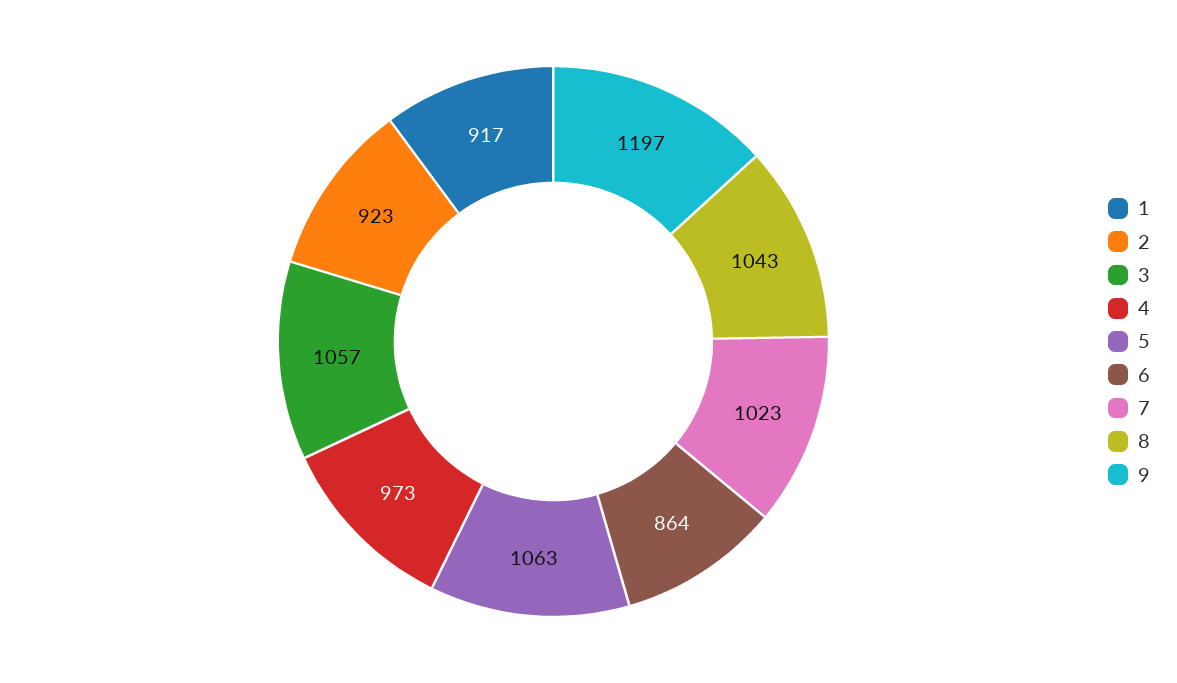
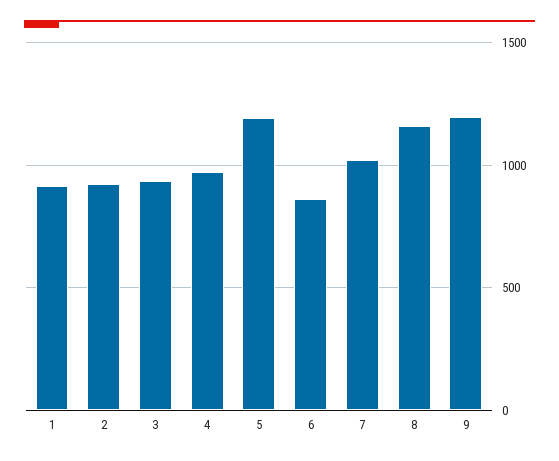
  {
    "1": 917,
    "2": 923,
-   "3": 1057,
+   "3": 950,
    "4": 973,
-   "5": 1063,
+   "5": 1200,
    "6": 864,
    "7": 1023,
-   "8": 1043,
+   "8": 1150,
    "9": 1197
  }

